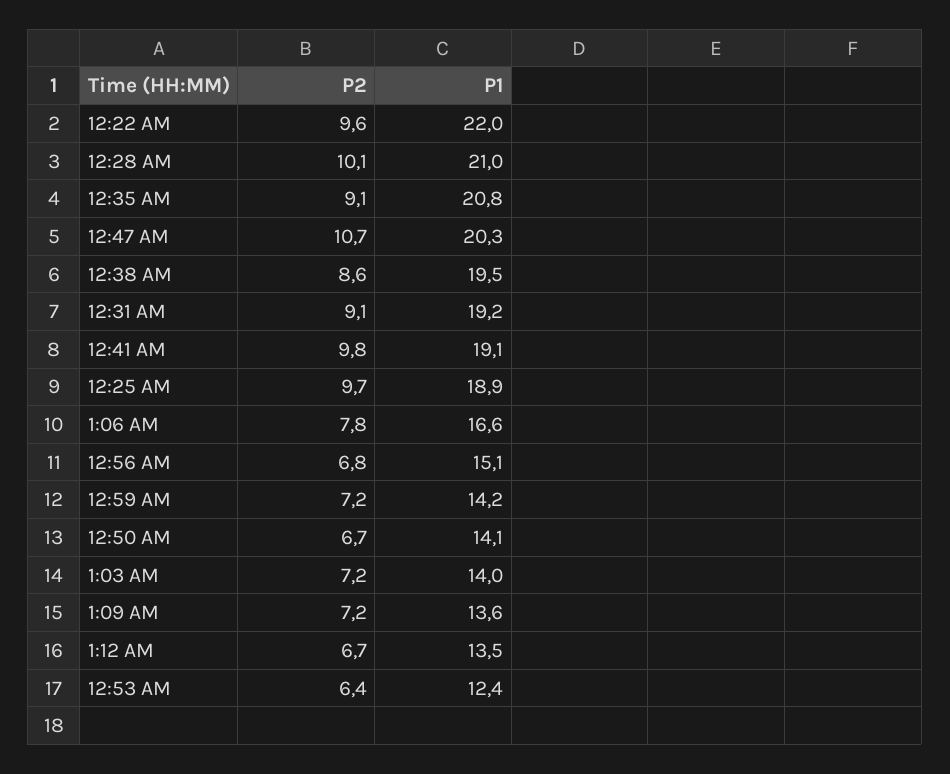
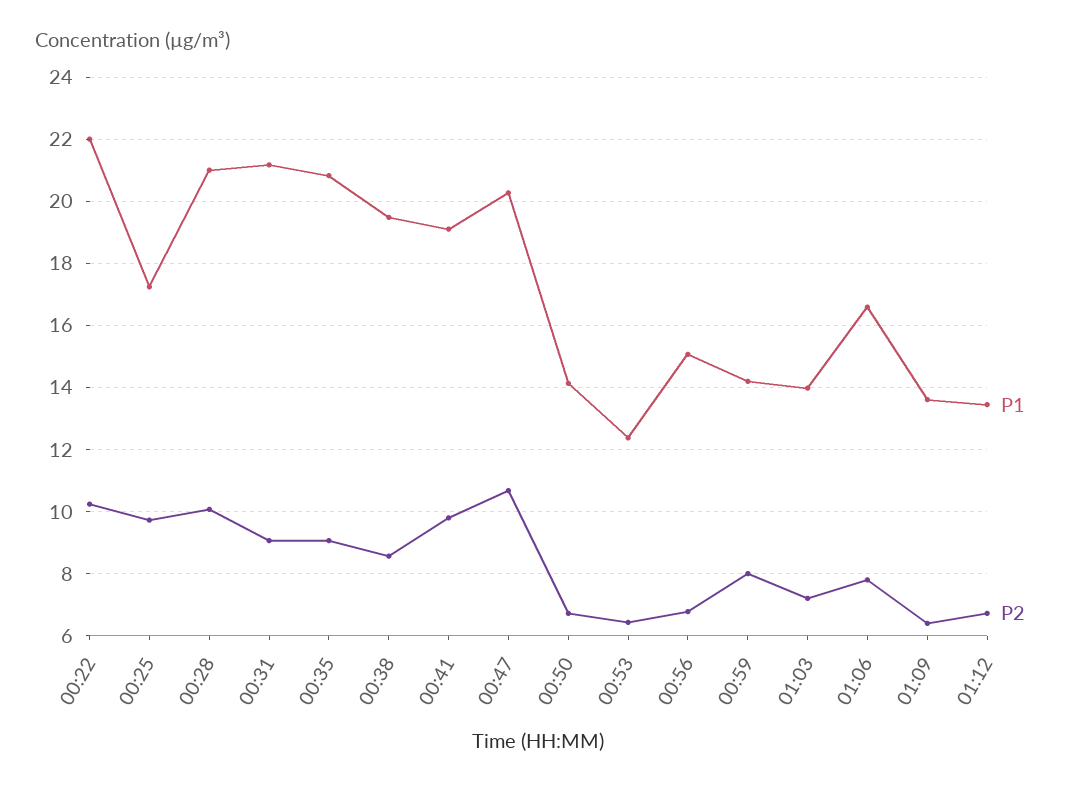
  {
    "P2": {
-     "12:22 AM": 9.6,
+     "12:22 AM": 10.2,
      "12:28 AM": 10.1,
      "12:35 AM": 9.1,
      "12:47 AM": 10.7,
      "12:38 AM": 8.6,
      "12:31 AM": 9.1,
      "12:41 AM": 9.8,
      "12:25 AM": 9.7,
      "1:06 AM": 7.8,
      "12:56 AM": 6.8,
-     "12:59 AM": 7.2,
+     "12:59 AM": 8,
      "12:50 AM": 6.7,
      "1:03 AM": 7.2,
-     "1:09 AM": 7.2,
+     "1:09 AM": 6.4,
      "1:12 AM": 6.7,
      "12:53 AM": 6.4
    },
    "P1": {
      "12:22 AM": 22,
      "12:28 AM": 21,
      "12:35 AM": 20.8,
      "12:47 AM": 20.3,
      "12:38 AM": 19.5,
-     "12:31 AM": 19.2,
+     "12:31 AM": 21.2,
      "12:41 AM": 19.1,
-     "12:25 AM": 18.9,
+     "12:25 AM": 17.2,
      "1:06 AM": 16.6,
      "12:56 AM": 15.1,
      "12:59 AM": 14.2,
      "12:50 AM": 14.1,
      "1:03 AM": 14,
      "1:09 AM": 13.6,
      "1:12 AM": 13.5,
      "12:53 AM": 12.4
    }
  }

